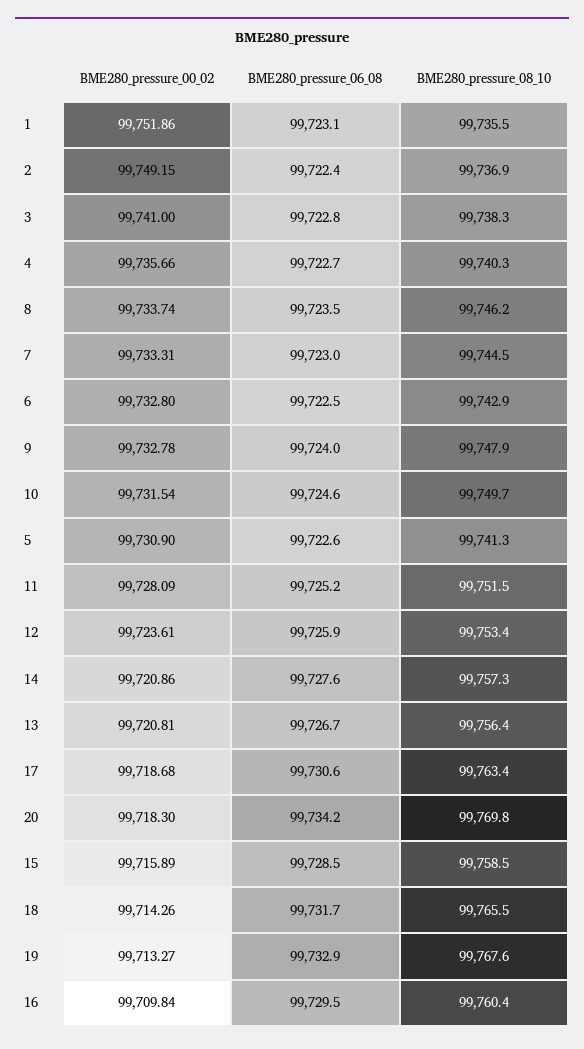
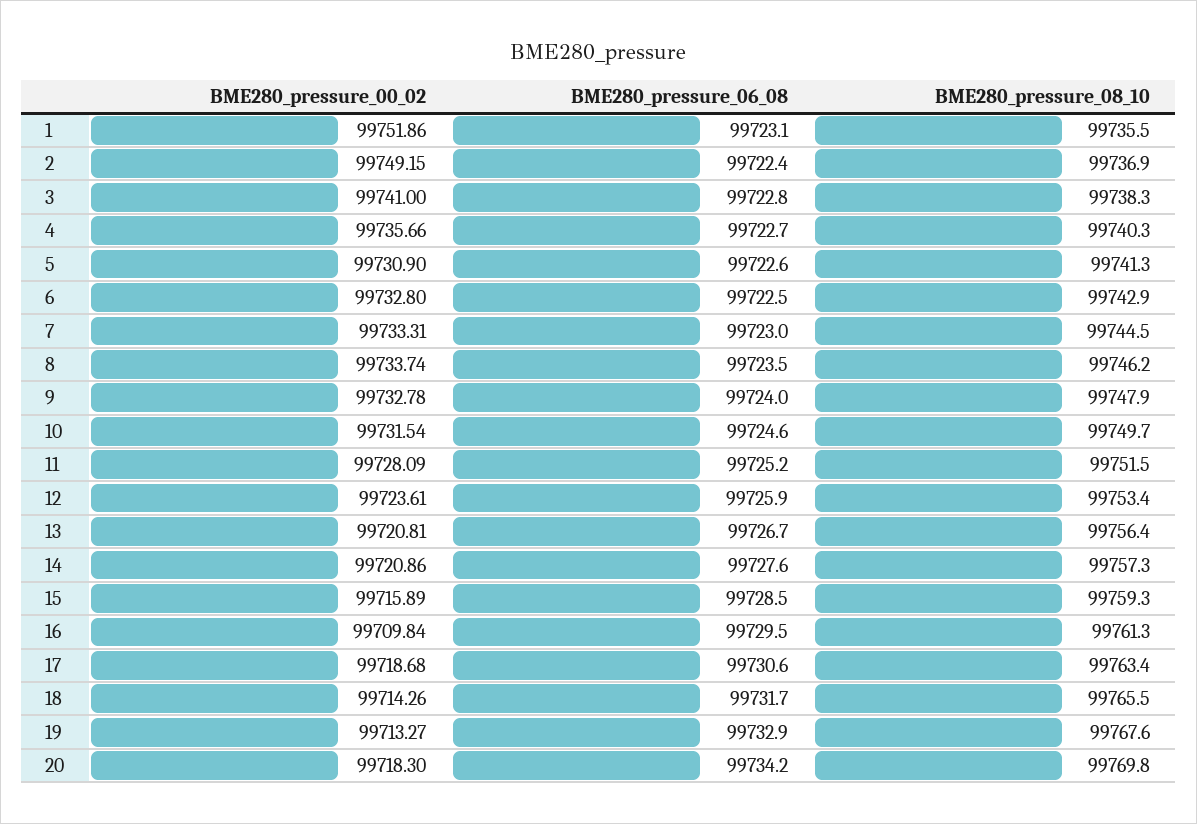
  {
    "BME280_pressure_00_02": {
      "1": 99751.86,
      "2": 99749.15,
      "3": 99741,
      "4": 99735.66,
      "8": 99733.74,
      "7": 99733.31,
      "6": 99732.8,
      "9": 99732.78,
      "10": 99731.54,
      "5": 99730.9,
      "11": 99728.09,
      "12": 99723.61,
      "14": 99720.86,
      "13": 99720.81,
      "17": 99718.68,
      "20": 99718.3,
      "15": 99715.89,
      "18": 99714.26,
      "19": 99713.27,
      "16": 99709.84
    },
    "BME280_pressure_06_08": {
      "1": 99723.1,
      "2": 99722.4,
      "3": 99722.8,
      "4": 99722.7,
      "8": 99723.5,
      "7": 99723,
      "6": 99722.5,
      "9": 99724,
      "10": 99724.6,
      "5": 99722.6,
      "11": 99725.2,
      "12": 99725.9,
      "14": 99727.6,
      "13": 99726.7,
      "17": 99730.6,
      "20": 99734.2,
      "15": 99728.5,
      "18": 99731.7,
      "19": 99732.9,
      "16": 99729.5
    },
    "BME280_pressure_08_10": {
      "1": 99735.5,
      "2": 99736.9,
      "3": 99738.3,
      "4": 99740.3,
      "8": 99746.2,
      "7": 99744.5,
      "6": 99742.9,
      "9": 99747.9,
      "10": 99749.7,
      "5": 99741.3,
      "11": 99751.5,
      "12": 99753.4,
      "14": 99757.3,
      "13": 99756.4,
      "17": 99763.4,
      "20": 99769.8,
-     "15": 99758.5,
+     "15": 99759.3,
      "18": 99765.5,
      "19": 99767.6,
-     "16": 99760.4
+     "16": 99761.3
    }
  }

